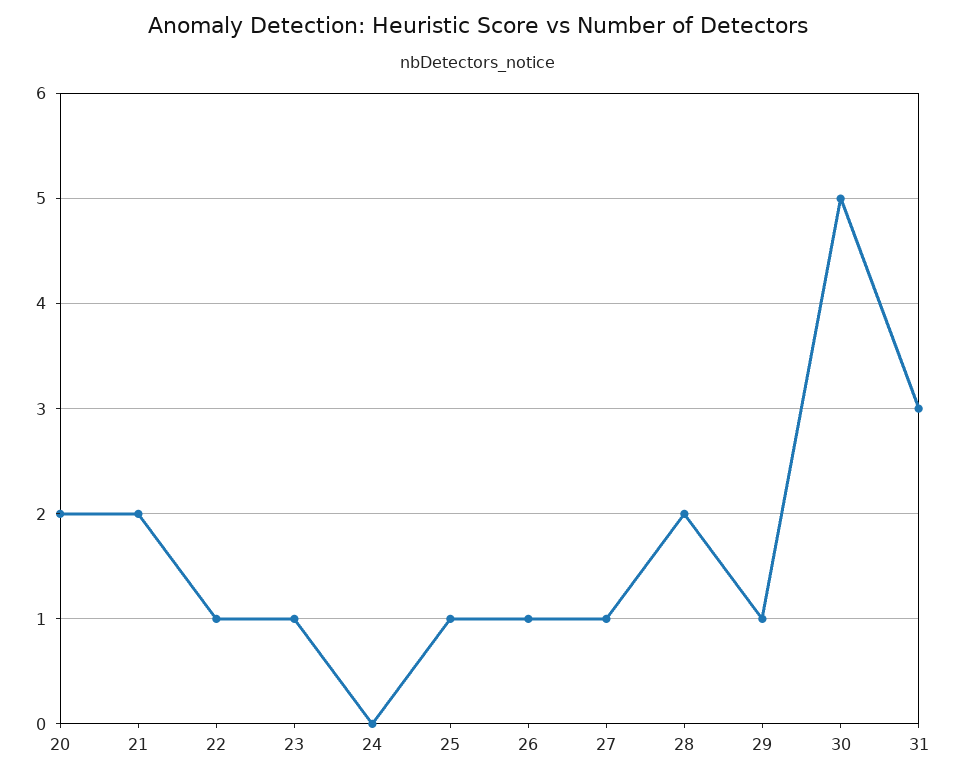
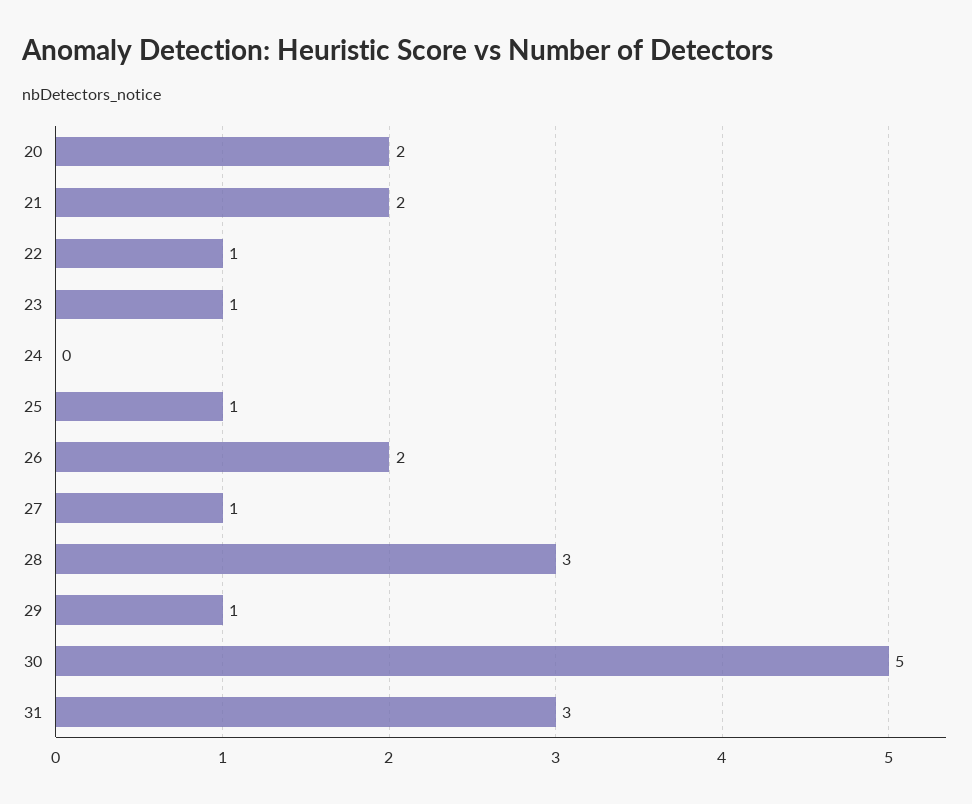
  {
    "20": 2,
    "21": 2,
    "22": 1,
    "23": 1,
    "24": 0,
    "25": 1,
-   "26": 1,
+   "26": 2,
    "27": 1,
-   "28": 2,
+   "28": 3,
    "29": 1,
    "30": 5,
    "31": 3
  }

